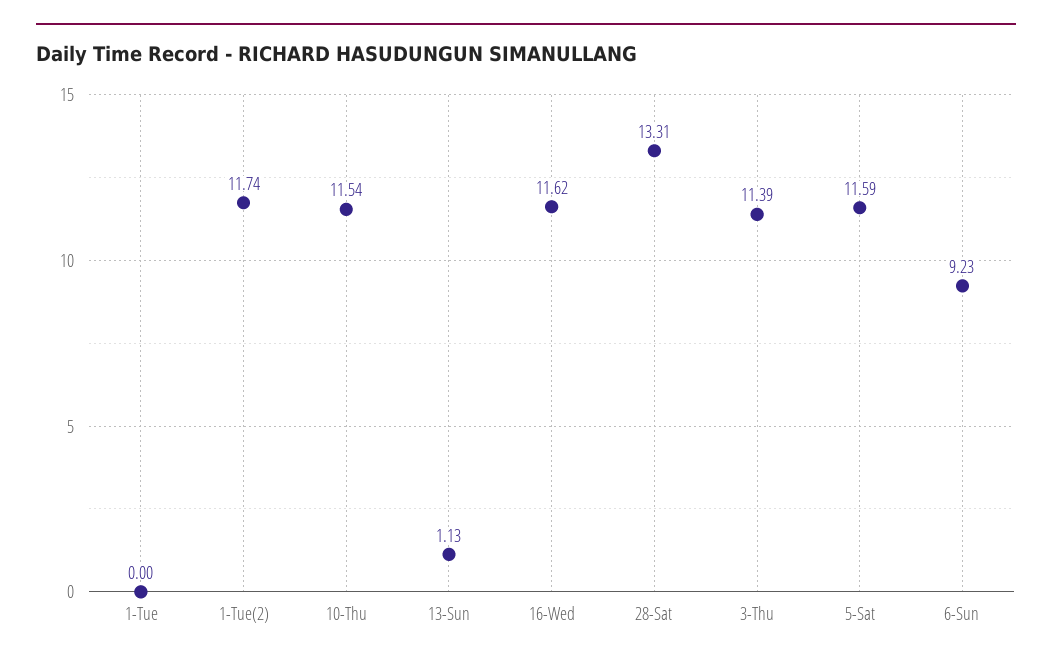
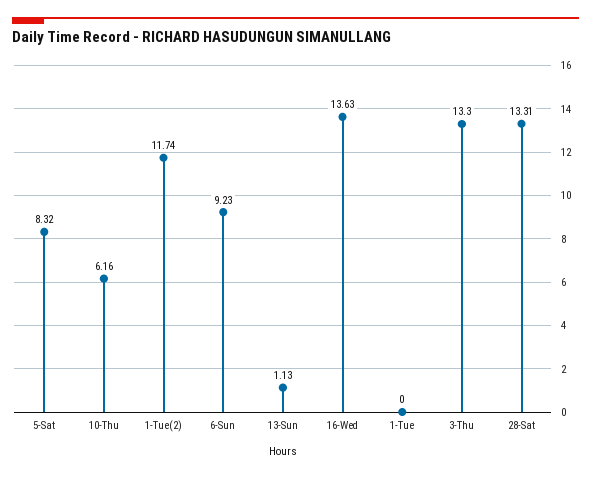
  {
    "1-Tue": 0,
    "1-Tue(2)": 11.74,
-   "10-Thu": 11.54,
+   "10-Thu": 6.16,
    "13-Sun": 1.13,
-   "16-Wed": 11.62,
+   "16-Wed": 13.63,
    "28-Sat": 13.31,
-   "3-Thu": 11.39,
+   "3-Thu": 13.3,
-   "5-Sat": 11.59,
+   "5-Sat": 8.32,
    "6-Sun": 9.23
  }

